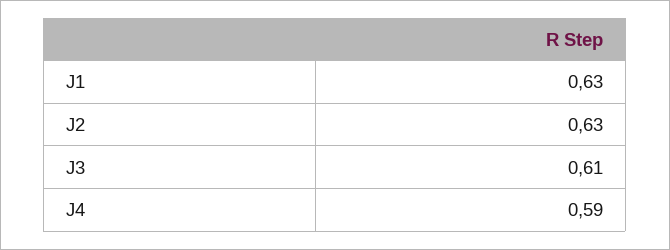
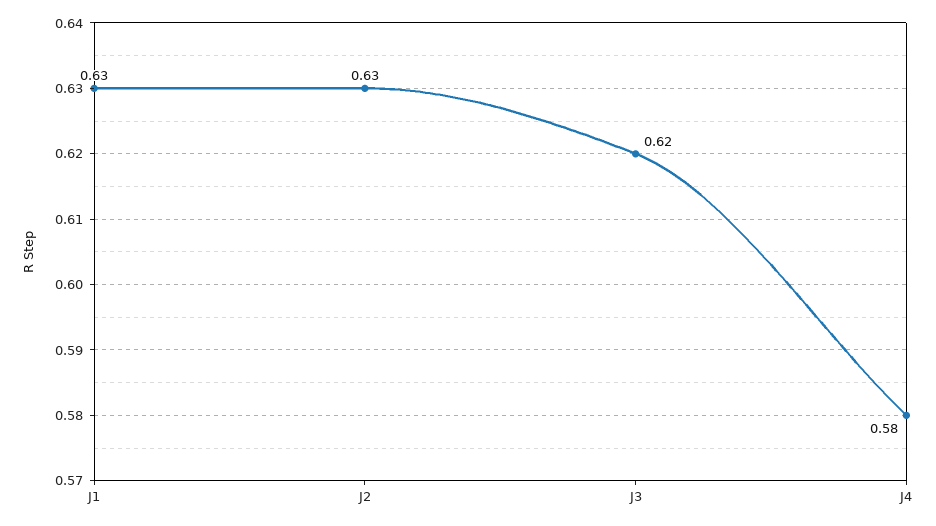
  {
    "J1": 0.63,
    "J2": 0.63,
-   "J3": 0.61,
+   "J3": 0.62,
-   "J4": 0.59
+   "J4": 0.58
  }

